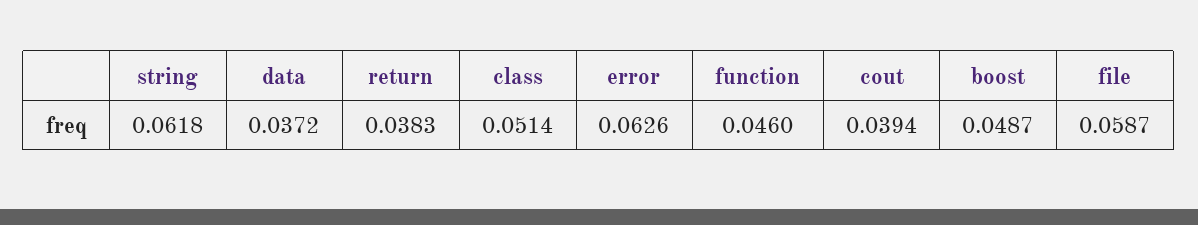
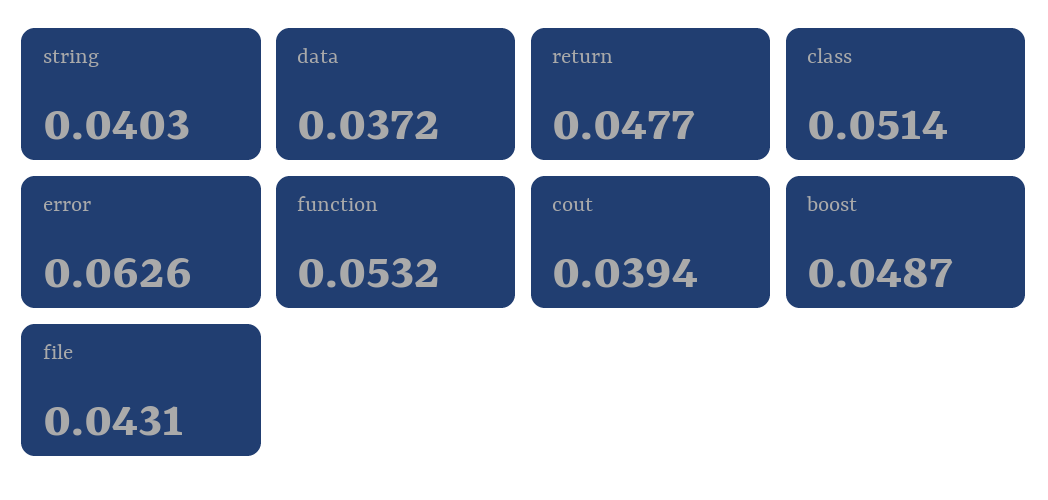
  {
-   "string": 0.0618,
+   "string": 0.0403,
    "data": 0.0372,
-   "return": 0.0383,
+   "return": 0.0477,
    "class": 0.0514,
    "error": 0.0626,
-   "function": 0.046,
+   "function": 0.0532,
    "cout": 0.0394,
    "boost": 0.0487,
-   "file": 0.0587
+   "file": 0.0431
  }

